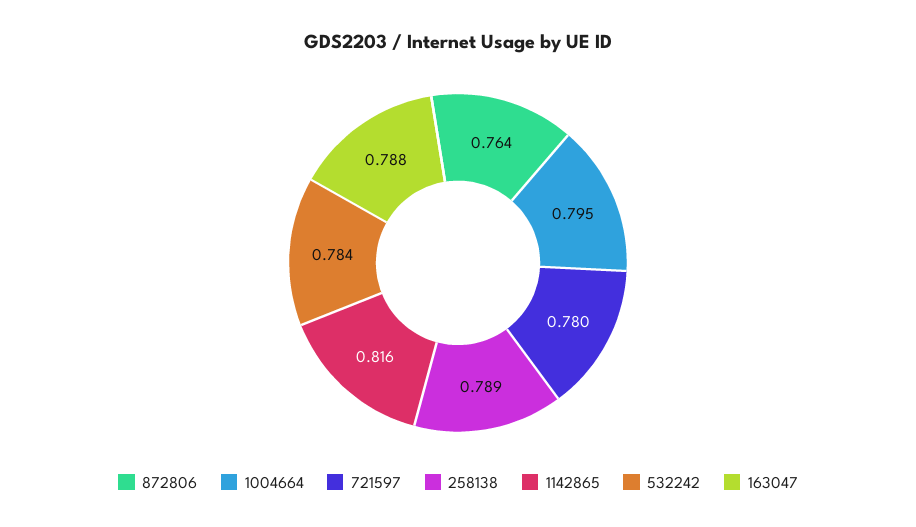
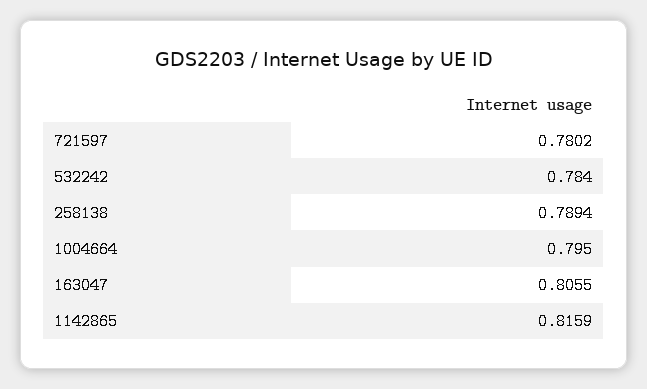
  {
-   "872806": 0.764,
    "1004664": 0.795,
    "721597": 0.7802,
    "258138": 0.7894,
    "1142865": 0.8159,
    "532242": 0.784,
-   "163047": 0.788
+   "163047": 0.8055
  }

